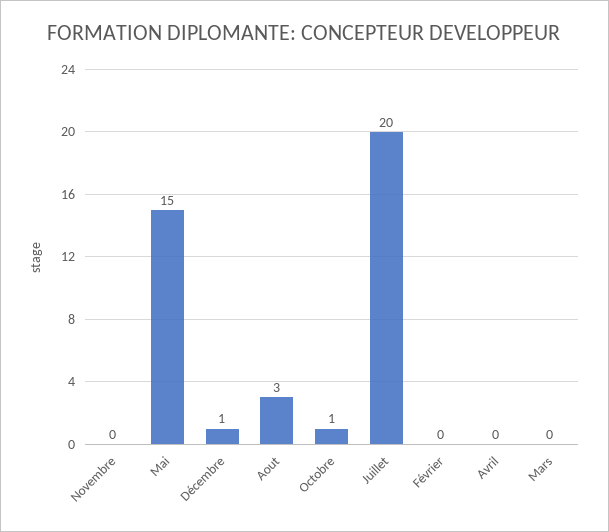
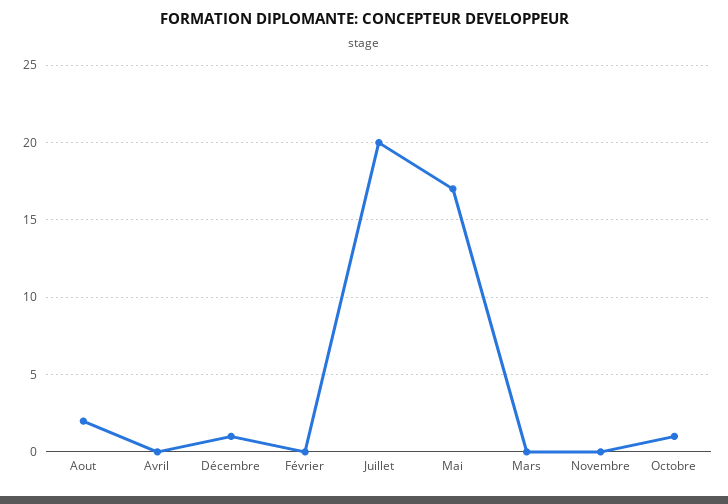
  {
    "Novembre": 0,
-   "Mai": 15,
+   "Mai": 17,
    "Décembre": 1,
-   "Aout": 3,
+   "Aout": 2,
    "Octobre": 1,
    "Juillet": 20,
    "Février": 0,
    "Avril": 0,
    "Mars": 0
  }

